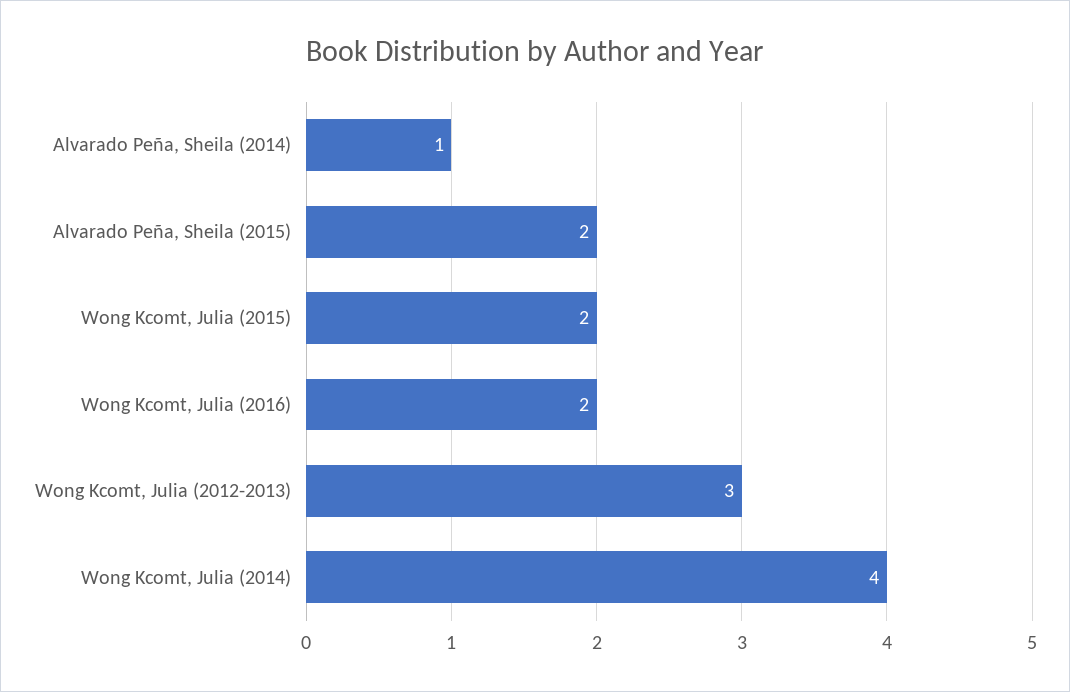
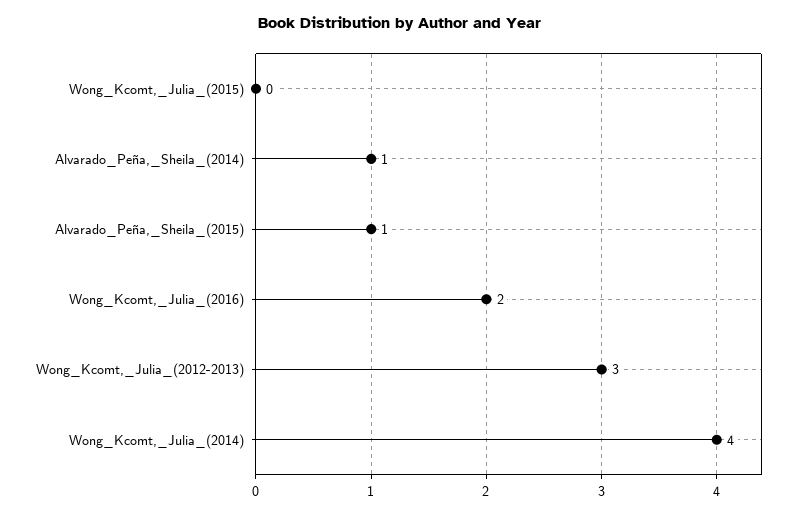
  {
    "Alvarado Peña, Sheila (2014)": 1,
-   "Alvarado Peña, Sheila (2015)": 2,
+   "Alvarado Peña, Sheila (2015)": 1,
-   "Wong Kcomt, Julia (2015)": 2,
+   "Wong Kcomt, Julia (2015)": 0,
    "Wong Kcomt, Julia (2016)": 2,
    "Wong Kcomt, Julia (2012-2013)": 3,
    "Wong Kcomt, Julia (2014)": 4
  }

